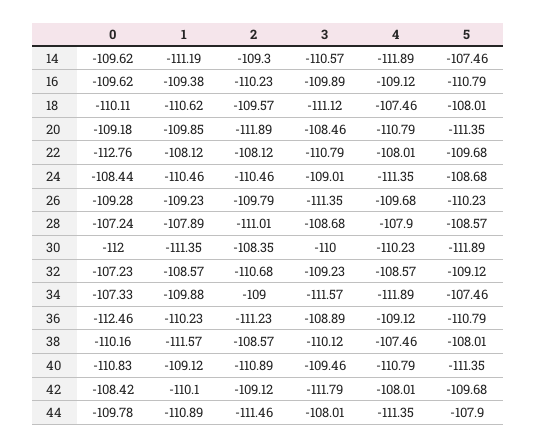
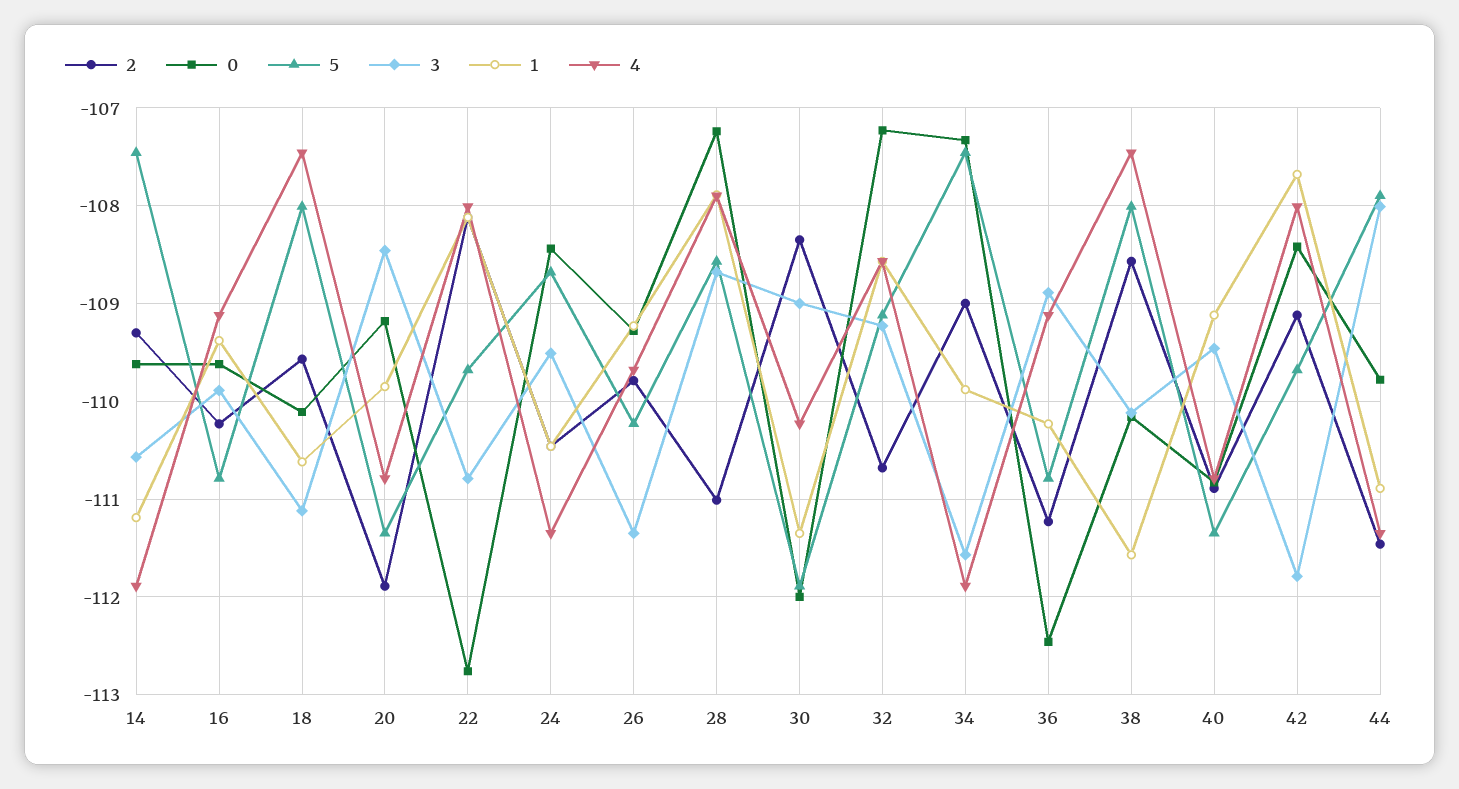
  {
    "0": {
      "14": -109.62,
      "16": -109.62,
      "18": -110.11,
      "20": -109.18,
      "22": -112.76,
      "24": -108.44,
      "26": -109.28,
      "28": -107.24,
      "30": -112,
      "32": -107.23,
      "34": -107.33,
      "36": -112.46,
      "38": -110.16,
      "40": -110.83,
      "42": -108.42,
      "44": -109.78
    },
    "1": {
      "14": -111.19,
      "16": -109.38,
      "18": -110.62,
      "20": -109.85,
      "22": -108.12,
      "24": -110.46,
      "26": -109.23,
      "28": -107.89,
      "30": -111.35,
      "32": -108.57,
      "34": -109.88,
      "36": -110.23,
      "38": -111.57,
      "40": -109.12,
-     "42": -110.1,
+     "42": -107.7,
      "44": -110.89
    },
    "2": {
      "14": -109.3,
      "16": -110.23,
      "18": -109.57,
      "20": -111.89,
      "22": -108.12,
      "24": -110.46,
      "26": -109.79,
      "28": -111.01,
      "30": -108.35,
      "32": -110.68,
      "34": -109,
      "36": -111.23,
      "38": -108.57,
      "40": -110.89,
      "42": -109.12,
      "44": -111.46
    },
    "3": {
      "14": -110.57,
      "16": -109.89,
      "18": -111.12,
      "20": -108.46,
      "22": -110.79,
-     "24": -109.01,
+     "24": -109.5,
      "26": -111.35,
      "28": -108.68,
-     "30": -110,
+     "30": -109,
      "32": -109.23,
      "34": -111.57,
      "36": -108.89,
      "38": -110.12,
      "40": -109.46,
      "42": -111.79,
      "44": -108.01
    },
    "4": {
      "14": -111.89,
      "16": -109.12,
      "18": -107.46,
      "20": -110.79,
      "22": -108.01,
      "24": -111.35,
      "26": -109.68,
      "28": -107.9,
      "30": -110.23,
      "32": -108.57,
      "34": -111.89,
      "36": -109.12,
      "38": -107.46,
      "40": -110.79,
      "42": -108.01,
      "44": -111.35
    },
    "5": {
      "14": -107.46,
      "16": -110.79,
      "18": -108.01,
      "20": -111.35,
      "22": -109.68,
      "24": -108.68,
      "26": -110.23,
      "28": -108.57,
      "30": -111.89,
      "32": -109.12,
      "34": -107.46,
      "36": -110.79,
      "38": -108.01,
      "40": -111.35,
      "42": -109.68,
      "44": -107.9
    }
  }

